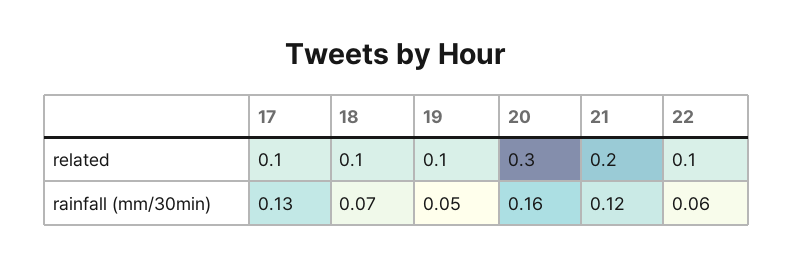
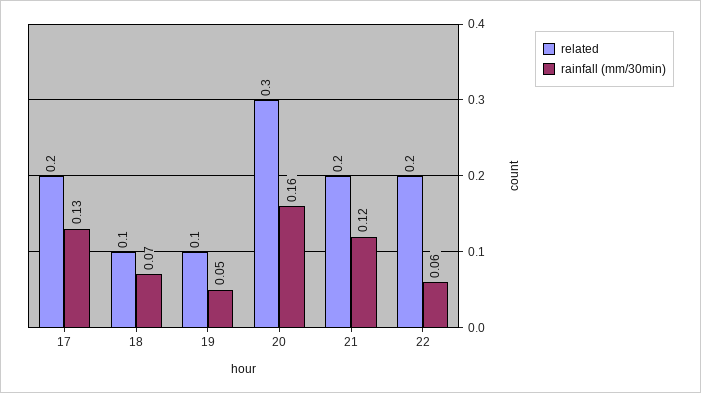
  {
    "related": {
-     "17": 0.1,
+     "17": 0.2,
      "18": 0.1,
      "19": 0.1,
      "20": 0.3,
      "21": 0.2,
-     "22": 0.1
+     "22": 0.2
    },
    "rainfall (mm/30min)": {
      "17": 0.13,
      "18": 0.07,
      "19": 0.05,
      "20": 0.16,
      "21": 0.12,
      "22": 0.06
    }
  }

